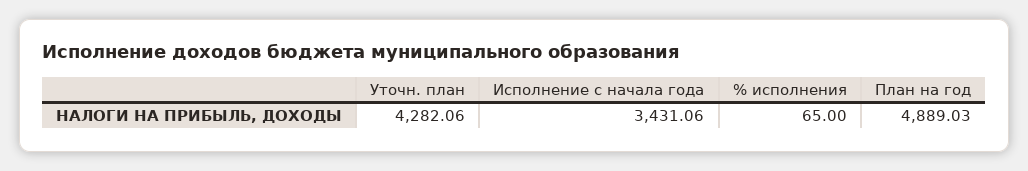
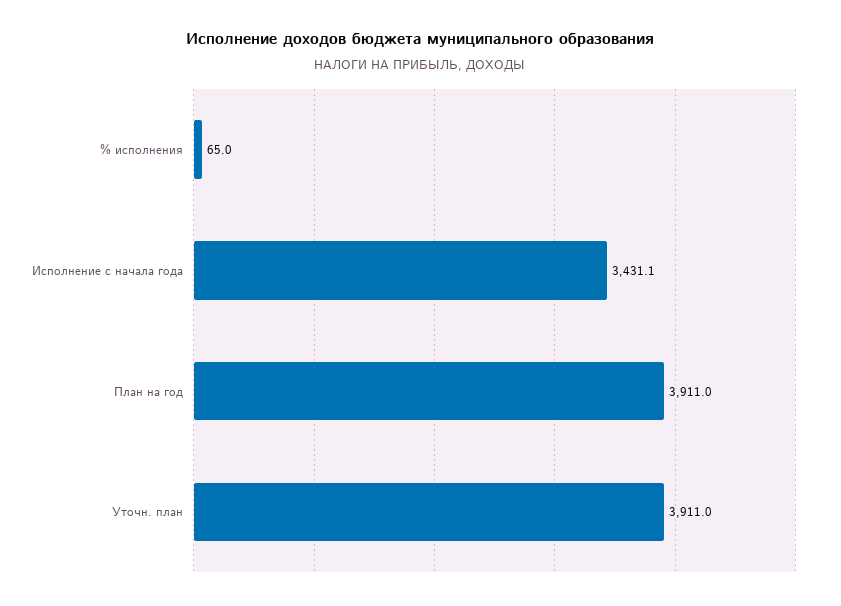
  {
-   "Уточн. план": 4282.06,
+   "Уточн. план": 3911,
    "Исполнение с начала года": 3431.06,
    "% исполнения": 65,
-   "План на год": 4889.03
+   "План на год": 3911
  }

